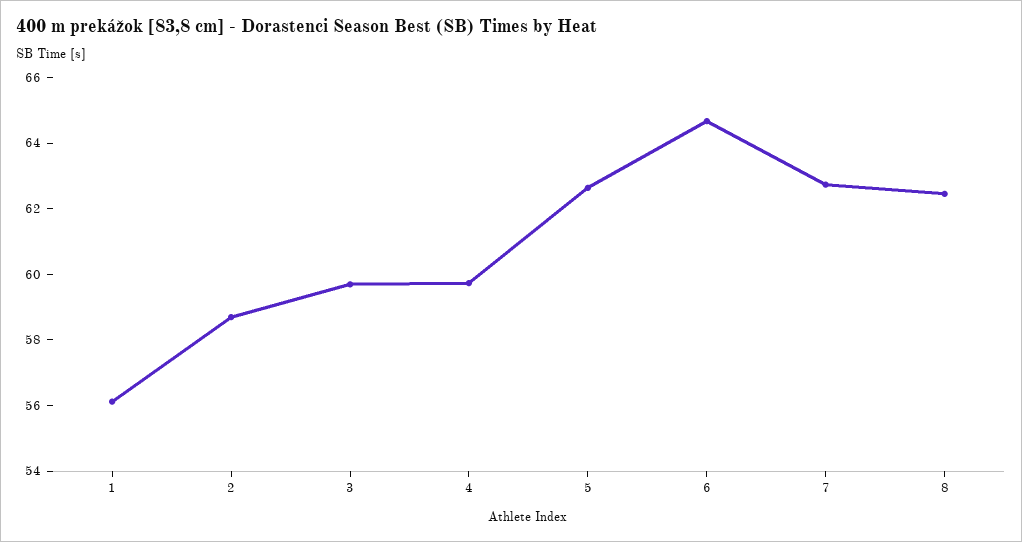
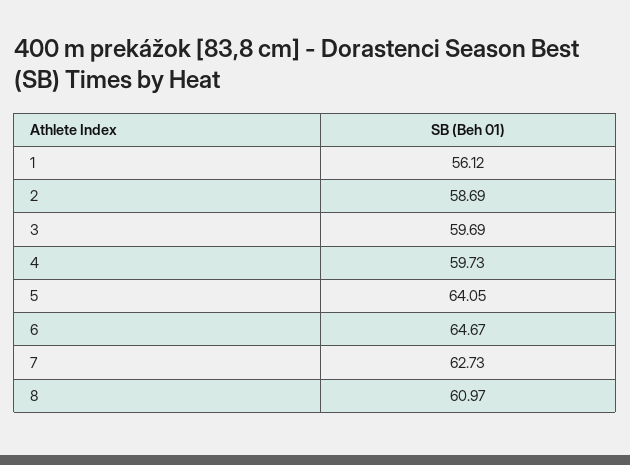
  {
    "1": 56.12,
    "2": 58.69,
    "3": 59.69,
    "4": 59.73,
-   "5": 62.5,
+   "5": 64.05,
    "6": 64.67,
    "7": 62.73,
-   "8": 62.5
+   "8": 60.97
  }

